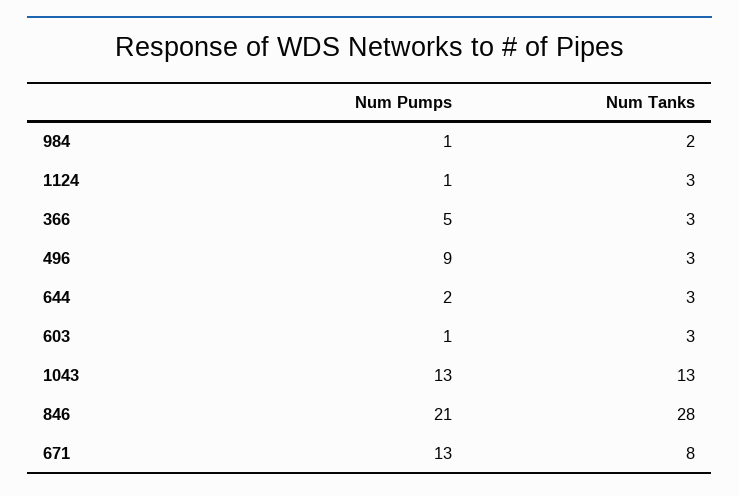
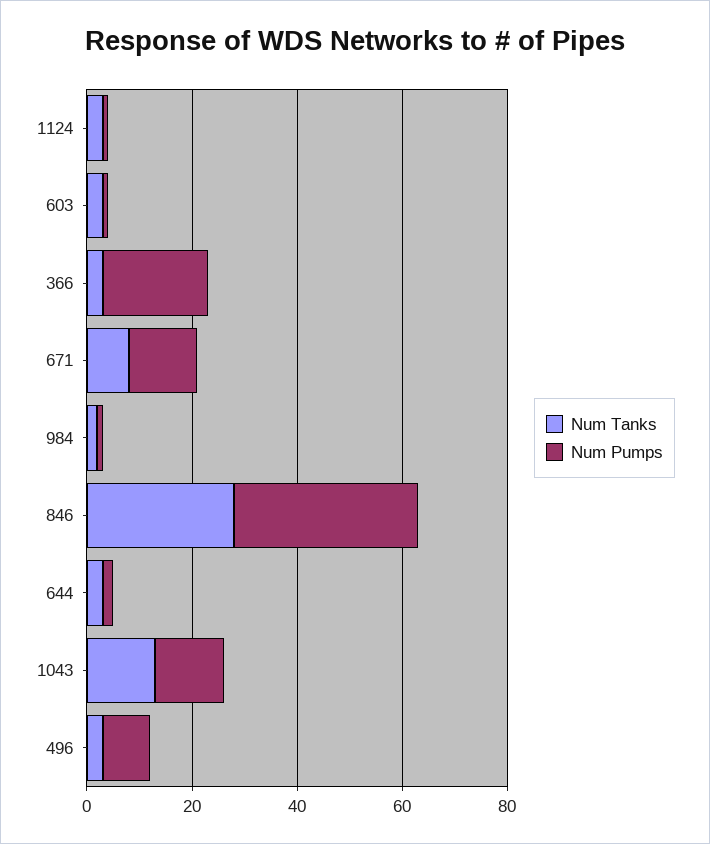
  {
    "Num Pumps": {
      "984": 1,
      "1124": 1,
-     "366": 5,
+     "366": 20,
      "496": 9,
      "644": 2,
      "603": 1,
      "1043": 13,
-     "846": 21,
+     "846": 35,
      "671": 13
    },
    "Num Tanks": {
      "984": 2,
      "1124": 3,
      "366": 3,
      "496": 3,
      "644": 3,
      "603": 3,
      "1043": 13,
      "846": 28,
      "671": 8
    }
  }

